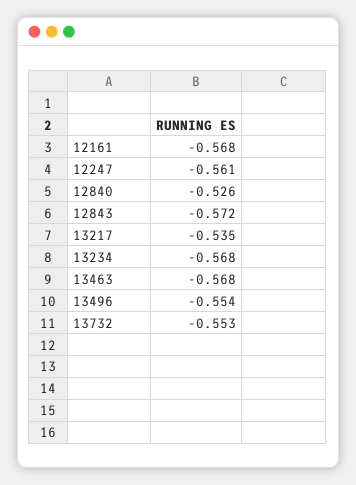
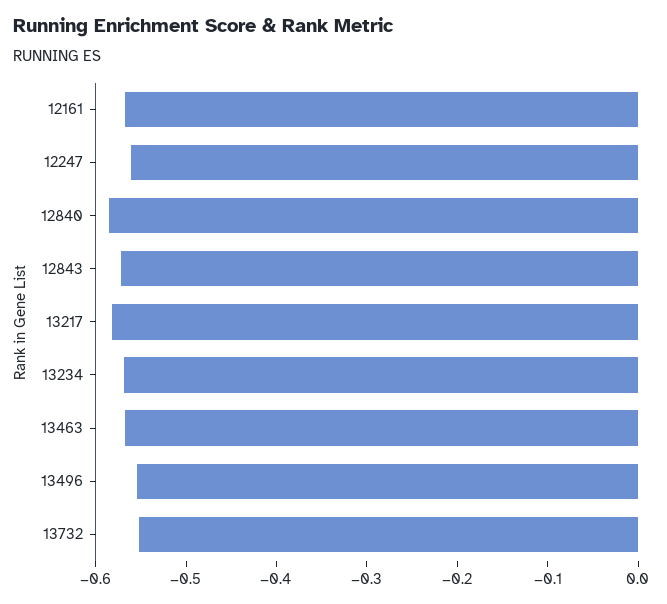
  {
    "12161": -0.568,
    "12247": -0.561,
-   "12840": -0.526,
+   "12840": -0.58,
    "12843": -0.572,
-   "13217": -0.535,
+   "13217": -0.58,
    "13234": -0.568,
    "13463": -0.568,
    "13496": -0.554,
    "13732": -0.553
  }

